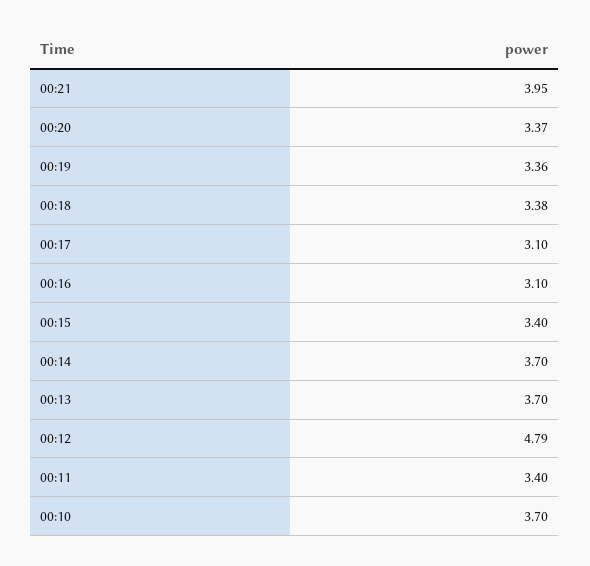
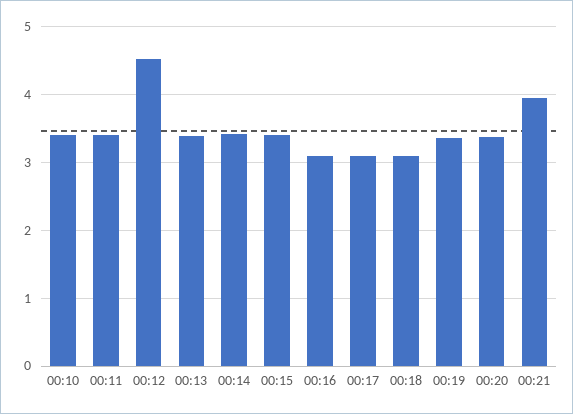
  {
    "00:21": 3.95,
    "00:20": 3.37,
    "00:19": 3.36,
-   "00:18": 3.38,
+   "00:18": 3.1,
    "00:17": 3.1,
    "00:16": 3.1,
    "00:15": 3.4,
-   "00:14": 3.7,
+   "00:14": 3.4,
-   "00:13": 3.7,
+   "00:13": 3.4,
-   "00:12": 4.79,
+   "00:12": 4.5,
    "00:11": 3.4,
-   "00:10": 3.7
+   "00:10": 3.4
  }

